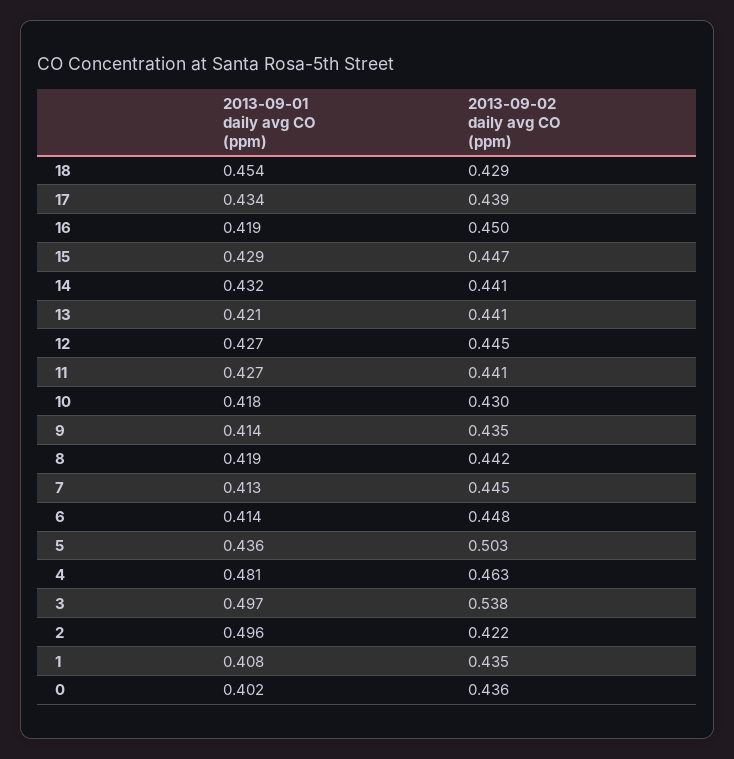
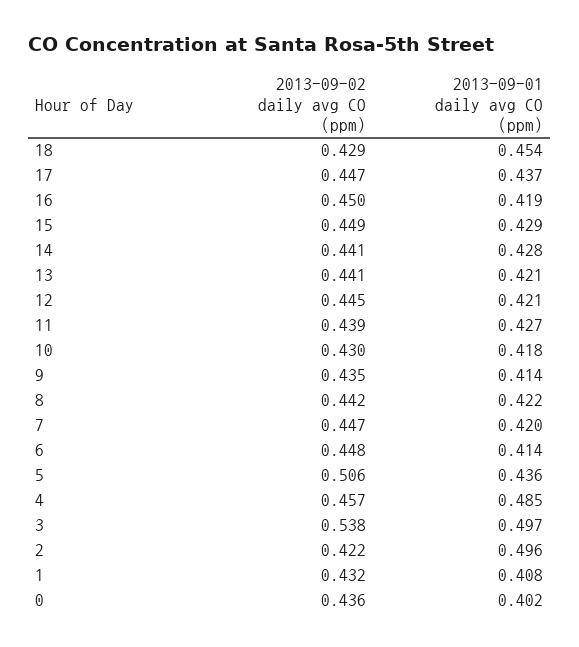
  {
    "2013-09-01 daily avg CO (ppm)": {
      "18": 0.454,
-     "17": 0.434,
+     "17": 0.437,
      "16": 0.419,
      "15": 0.429,
-     "14": 0.432,
+     "14": 0.428,
      "13": 0.421,
-     "12": 0.427,
+     "12": 0.421,
      "11": 0.427,
      "10": 0.418,
      "9": 0.414,
-     "8": 0.419,
+     "8": 0.422,
-     "7": 0.413,
+     "7": 0.42,
      "6": 0.414,
      "5": 0.436,
-     "4": 0.481,
+     "4": 0.485,
      "3": 0.497,
      "2": 0.496,
      "1": 0.408,
      "0": 0.402
    },
    "2013-09-02 daily avg CO (ppm)": {
      "18": 0.429,
-     "17": 0.439,
+     "17": 0.447,
      "16": 0.45,
-     "15": 0.447,
+     "15": 0.449,
      "14": 0.441,
      "13": 0.441,
      "12": 0.445,
-     "11": 0.441,
+     "11": 0.439,
      "10": 0.43,
      "9": 0.435,
      "8": 0.442,
-     "7": 0.445,
+     "7": 0.447,
      "6": 0.448,
-     "5": 0.503,
+     "5": 0.506,
-     "4": 0.463,
+     "4": 0.457,
      "3": 0.538,
      "2": 0.422,
-     "1": 0.435,
+     "1": 0.432,
      "0": 0.436
    }
  }

